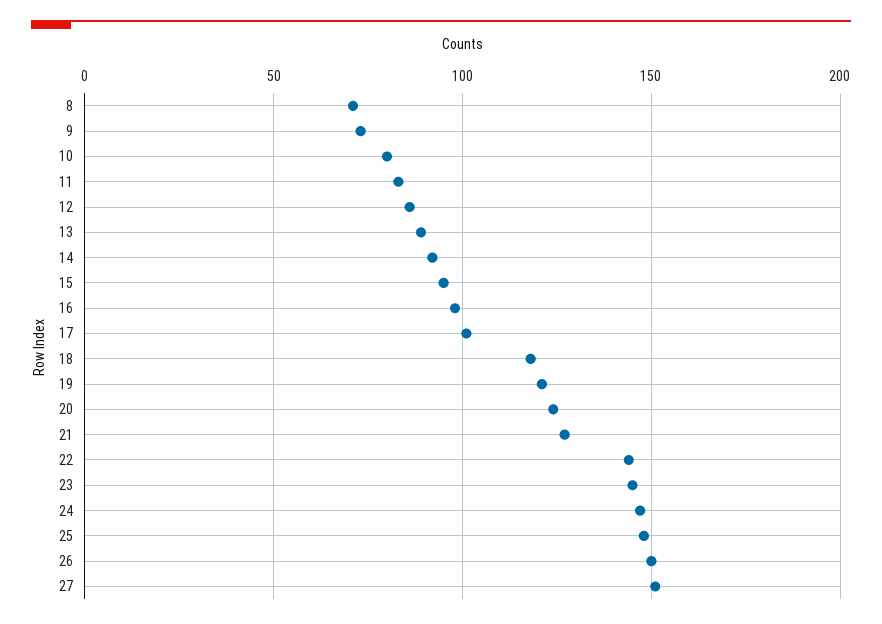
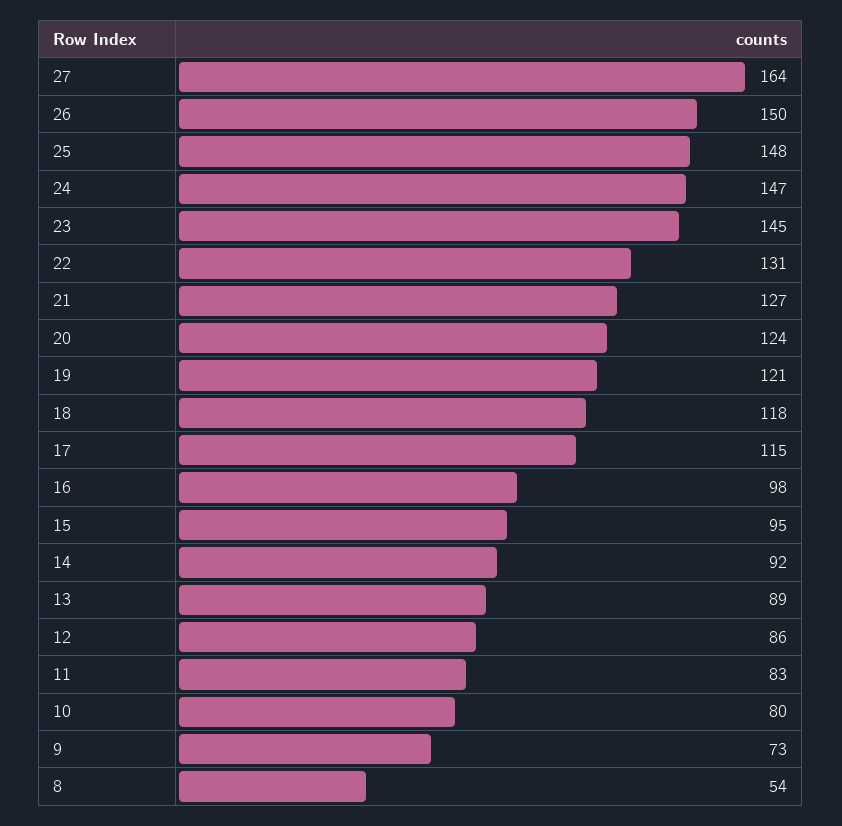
  {
-   "8": 70,
+   "8": 54,
    "9": 73,
    "10": 80,
    "11": 83,
    "12": 86,
    "13": 89,
    "14": 92,
    "15": 95,
    "16": 98,
-   "17": 100,
+   "17": 115,
    "18": 118,
    "19": 121,
    "20": 124,
    "21": 127,
-   "22": 145,
+   "22": 131,
    "23": 145,
    "24": 147,
    "25": 148,
    "26": 150,
-   "27": 150
+   "27": 164
  }

